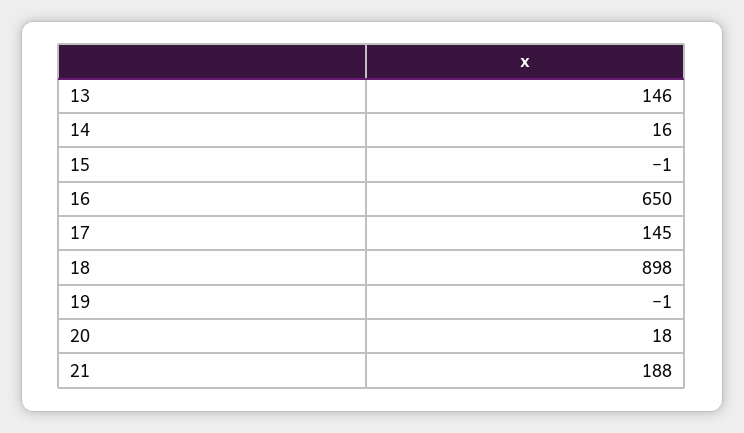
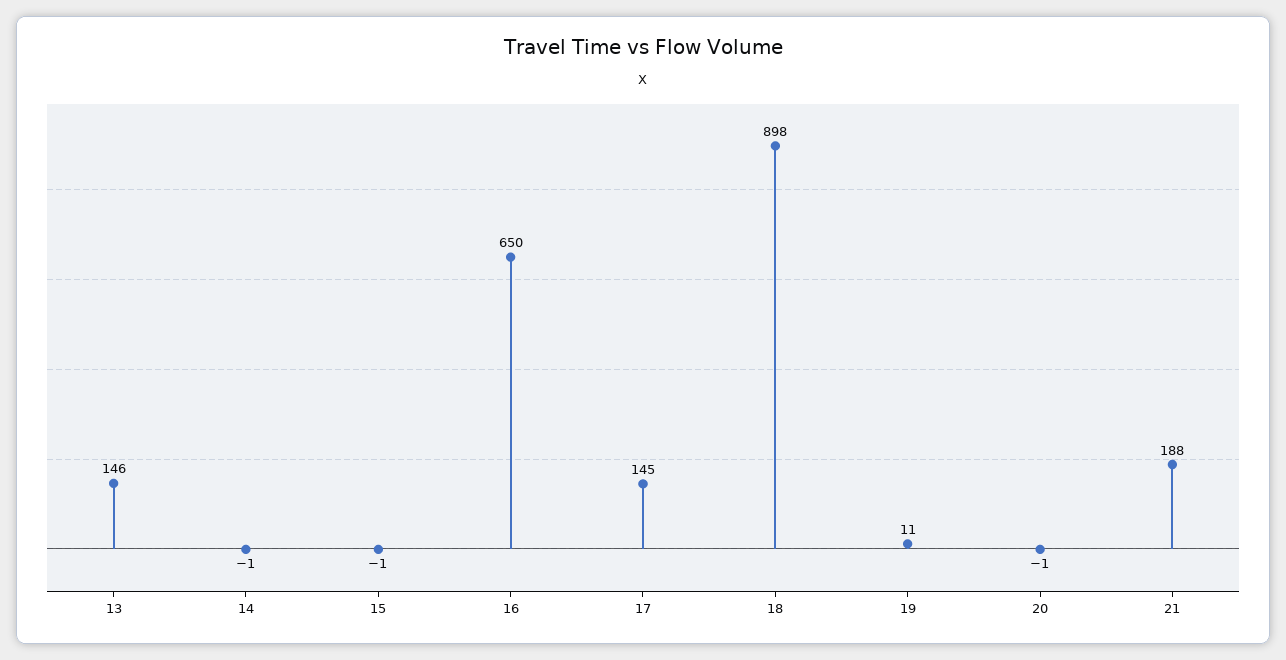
  {
    "13": 146,
-   "14": 16,
+   "14": -1,
    "15": -1,
    "16": 650,
    "17": 145,
    "18": 898,
-   "19": -1,
+   "19": 11,
-   "20": 18,
+   "20": -1,
    "21": 188
  }

